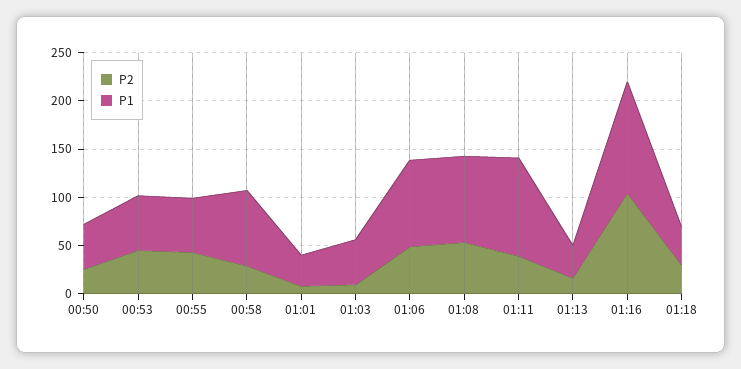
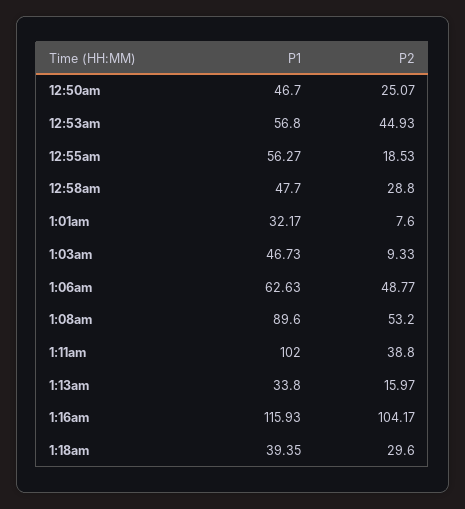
  {
    "P2": {
      "00:50": 25.07,
      "00:53": 44.93,
-     "00:55": 40,
+     "00:55": 18.53,
      "00:58": 28.8,
      "01:01": 7.6,
      "01:03": 9.33,
      "01:06": 48.77,
      "01:08": 53.2,
      "01:11": 38.8,
      "01:13": 15.97,
      "01:16": 104.17,
      "01:18": 29.6
    },
    "P1": {
      "00:50": 46.7,
      "00:53": 56.8,
      "00:55": 56.27,
-     "00:58": 80,
+     "00:58": 47.7,
      "01:01": 32.17,
      "01:03": 46.73,
-     "01:06": 90,
+     "01:06": 62.63,
      "01:08": 89.6,
      "01:11": 102,
      "01:13": 33.8,
      "01:16": 115.93,
      "01:18": 39.35
    }
  }

